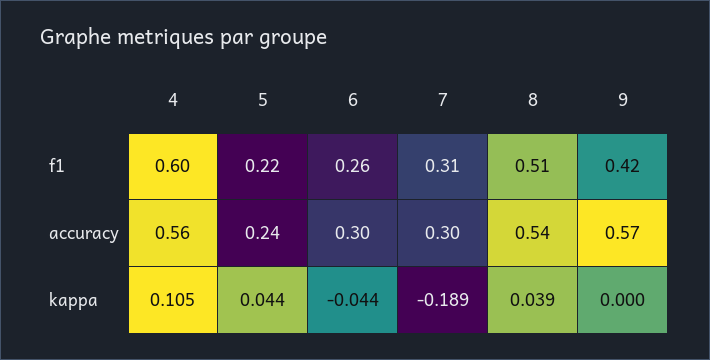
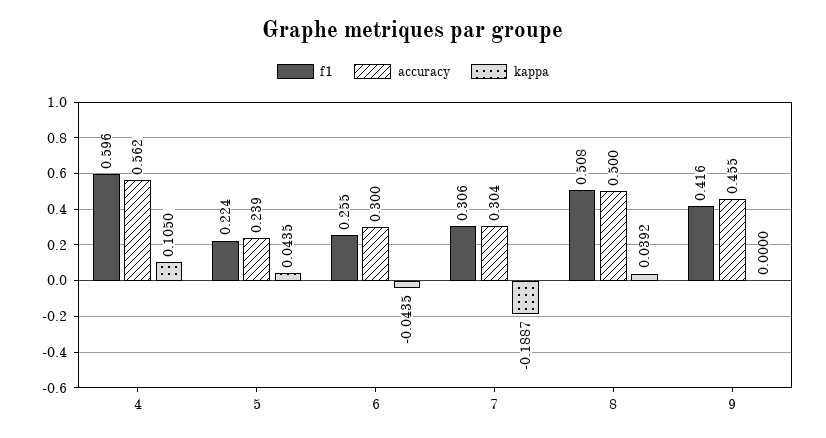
  {
    "f1": {
      "4": 0.596,
      "5": 0.224,
      "6": 0.255,
      "7": 0.306,
      "8": 0.508,
      "9": 0.416
    },
    "accuracy": {
      "4": 0.562,
      "5": 0.239,
      "6": 0.3,
      "7": 0.304,
-     "8": 0.54,
+     "8": 0.5,
-     "9": 0.57
+     "9": 0.455
    },
    "kappa": {
      "4": 0.105,
      "5": 0.0435,
      "6": -0.0435,
      "7": -0.1887,
      "8": 0.0392,
      "9": 0
    }
  }

